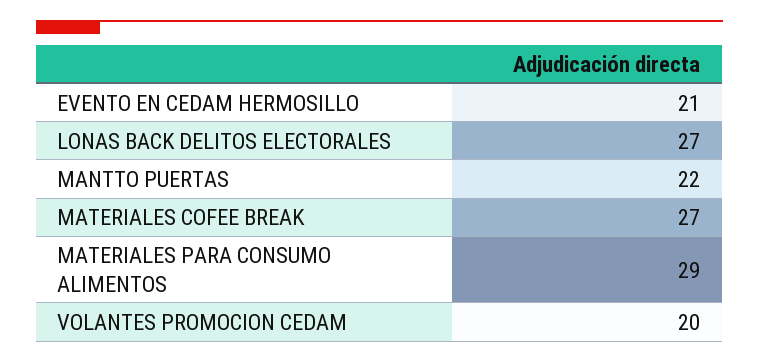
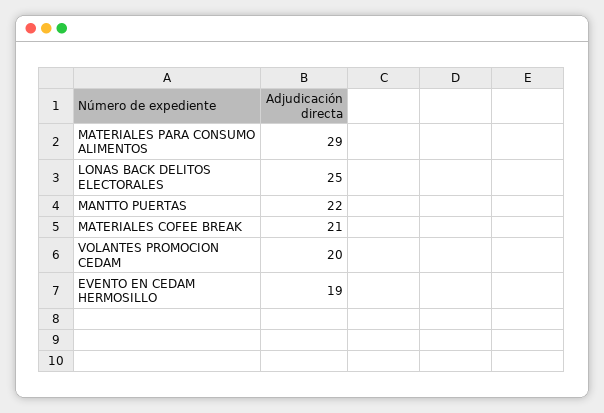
  {
-   "EVENTO EN CEDAM HERMOSILLO": 21,
+   "EVENTO EN CEDAM HERMOSILLO": 19,
-   "LONAS BACK DELITOS ELECTORALES": 27,
+   "LONAS BACK DELITOS ELECTORALES": 25,
    "MANTTO PUERTAS": 22,
-   "MATERIALES COFEE BREAK": 27,
+   "MATERIALES COFEE BREAK": 21,
    "MATERIALES PARA CONSUMO ALIMENTOS": 29,
    "VOLANTES PROMOCION CEDAM": 20
  }

